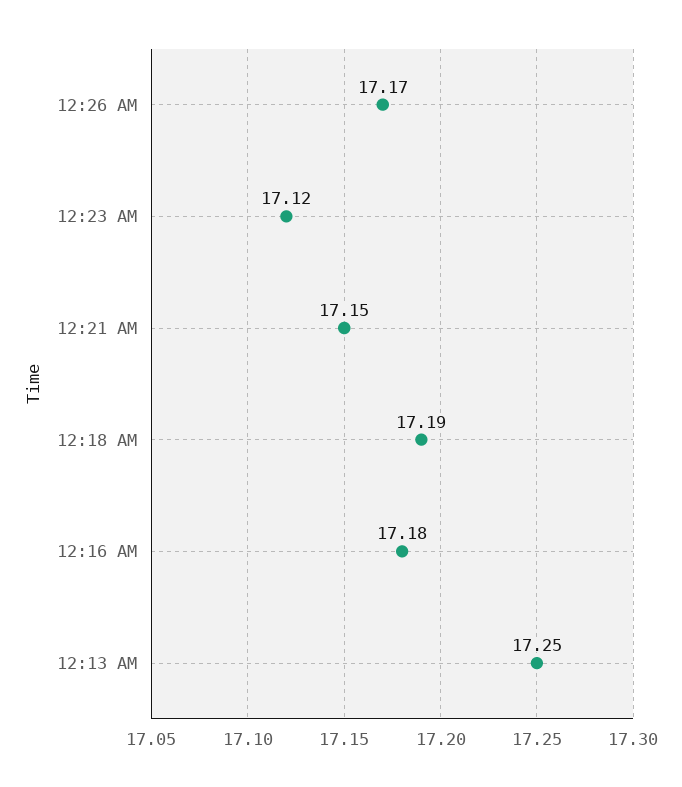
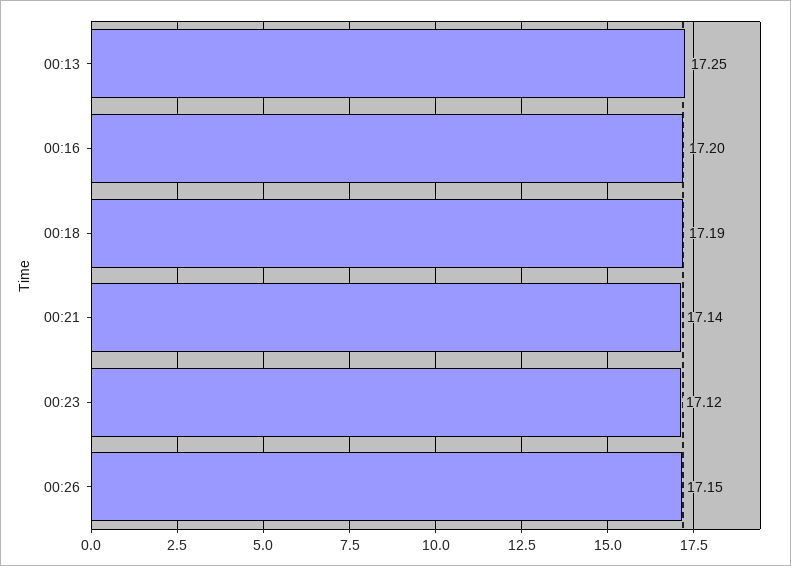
  {
-   "12:26 AM": 17.17,
+   "12:26 AM": 17.15,
    "12:23 AM": 17.12,
-   "12:21 AM": 17.15,
+   "12:21 AM": 17.14,
    "12:18 AM": 17.19,
-   "12:16 AM": 17.18,
+   "12:16 AM": 17.2,
    "12:13 AM": 17.25
  }

